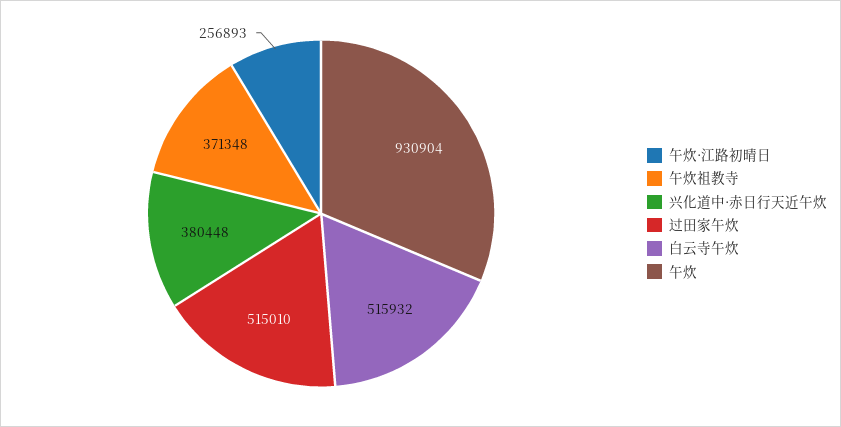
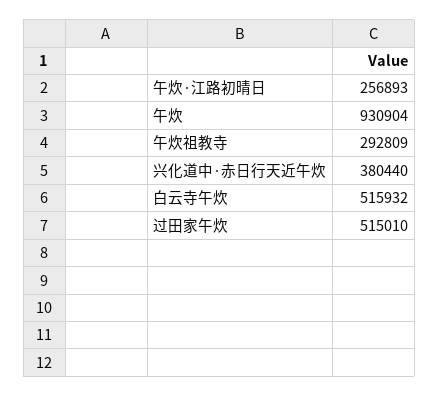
  {
    "午炊·江路初晴日": 256893,
-   "午炊祖教寺": 371348,
+   "午炊祖教寺": 292809,
-   "兴化道中·赤日行天近午炊": 380448,
+   "兴化道中·赤日行天近午炊": 380440,
    "过田家午炊": 515010,
    "白云寺午炊": 515932,
    "午炊": 930904
  }

